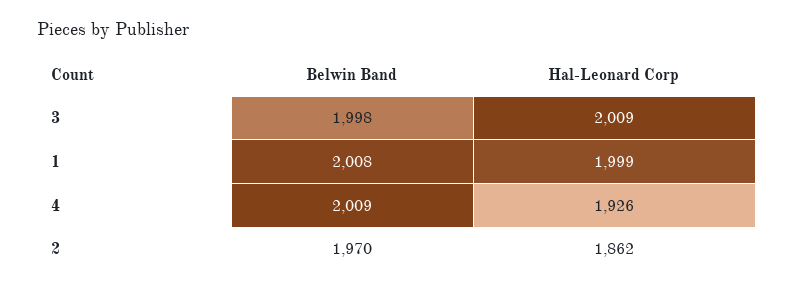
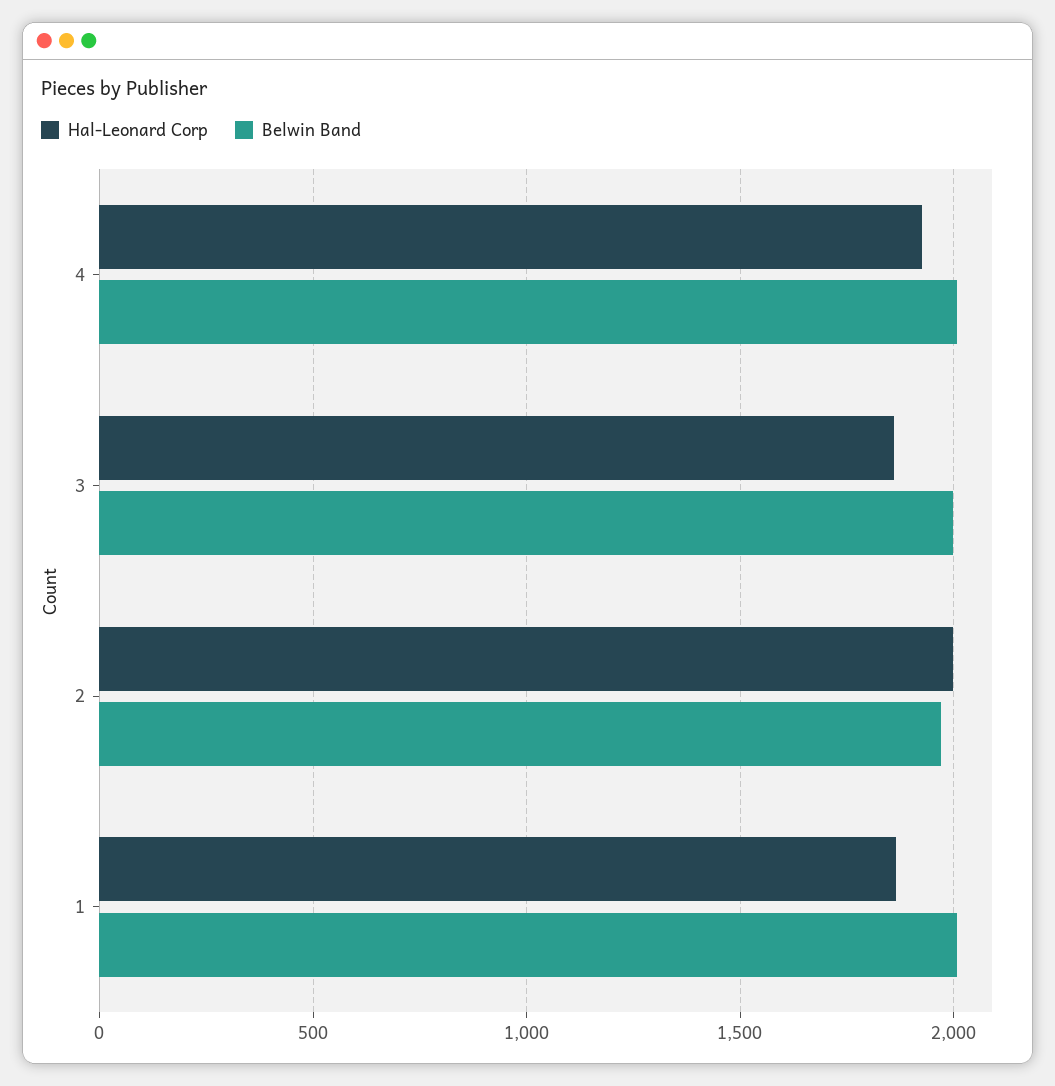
  {
    "Belwin Band": {
      "3": 1998,
      "1": 2008,
      "4": 2009,
      "2": 1970
    },
    "Hal-Leonard Corp": {
-     "3": 2009,
+     "3": 1850,
-     "1": 1999,
+     "1": 1850,
      "4": 1926,
-     "2": 1862
+     "2": 2000
    }
  }

